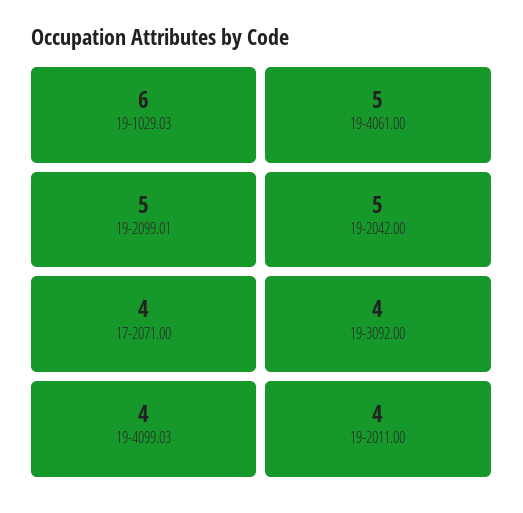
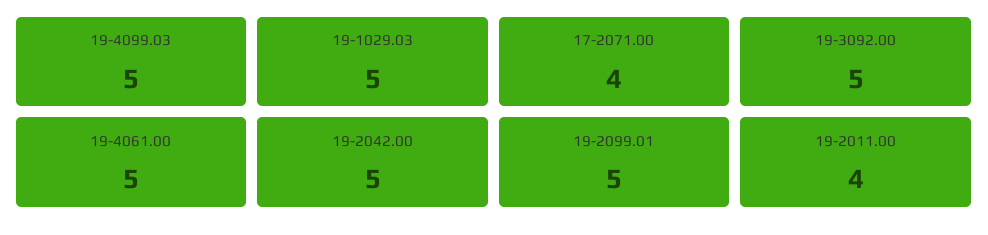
  {
-   "19-1029.03": 6,
+   "19-1029.03": 5,
    "19-4061.00": 5,
    "19-2099.01": 5,
    "19-2042.00": 5,
    "17-2071.00": 4,
-   "19-3092.00": 4,
+   "19-3092.00": 5,
-   "19-4099.03": 4,
+   "19-4099.03": 5,
    "19-2011.00": 4
  }

